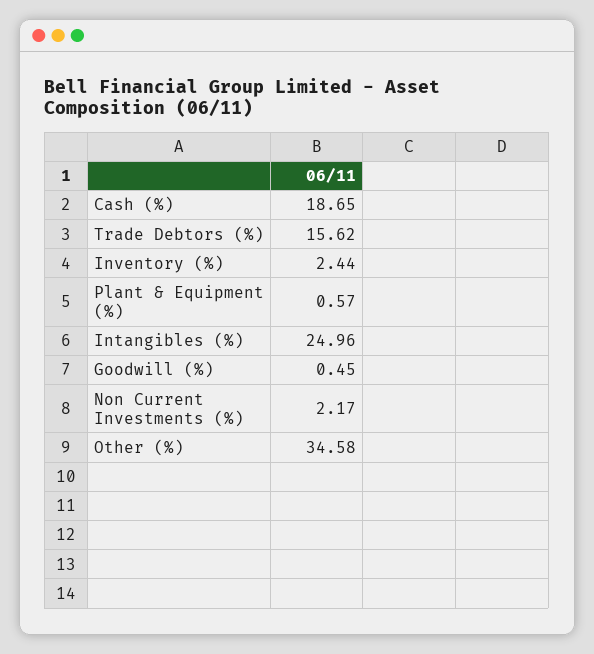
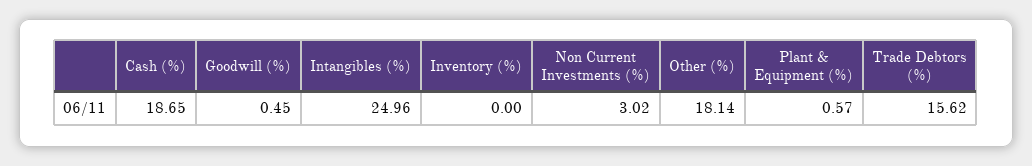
  {
    "Cash (%)": 18.65,
    "Trade Debtors (%)": 15.62,
-   "Inventory (%)": 2.44,
+   "Inventory (%)": 0,
    "Plant & Equipment (%)": 0.57,
    "Intangibles (%)": 24.96,
    "Goodwill (%)": 0.45,
-   "Non Current Investments (%)": 2.17,
+   "Non Current Investments (%)": 3.02,
-   "Other (%)": 34.58
+   "Other (%)": 18.14
  }

